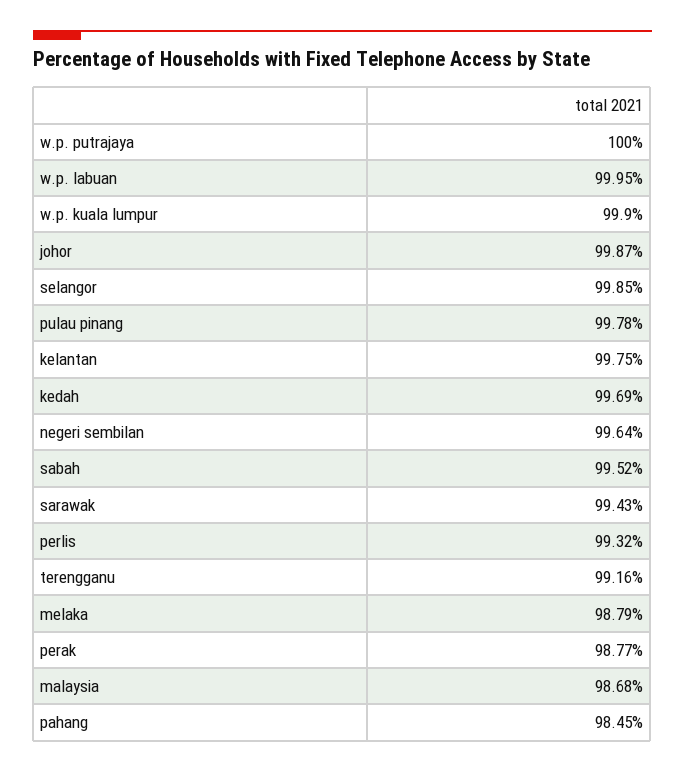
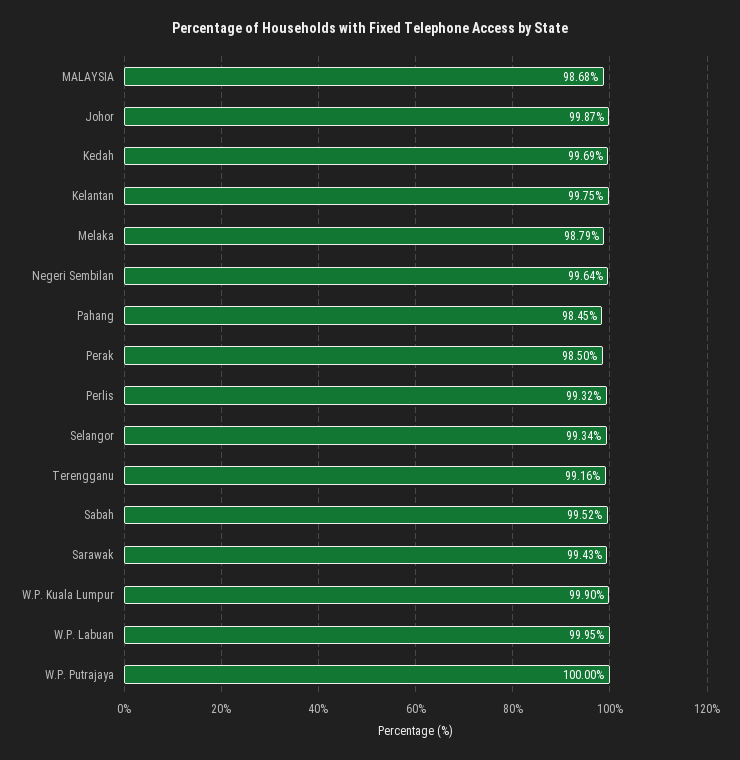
  {
    "w.p. putrajaya": 100,
    "w.p. labuan": 99.95,
    "w.p. kuala lumpur": 99.9,
    "johor": 99.87,
-   "selangor": 99.85,
+   "selangor": 99.34,
-   "pulau pinang": 99.78,
    "kelantan": 99.75,
    "kedah": 99.69,
    "negeri sembilan": 99.64,
    "sabah": 99.52,
    "sarawak": 99.43,
    "perlis": 99.32,
    "terengganu": 99.16,
    "melaka": 98.79,
-   "perak": 98.77,
+   "perak": 98.5,
    "malaysia": 98.68,
    "pahang": 98.45
  }

